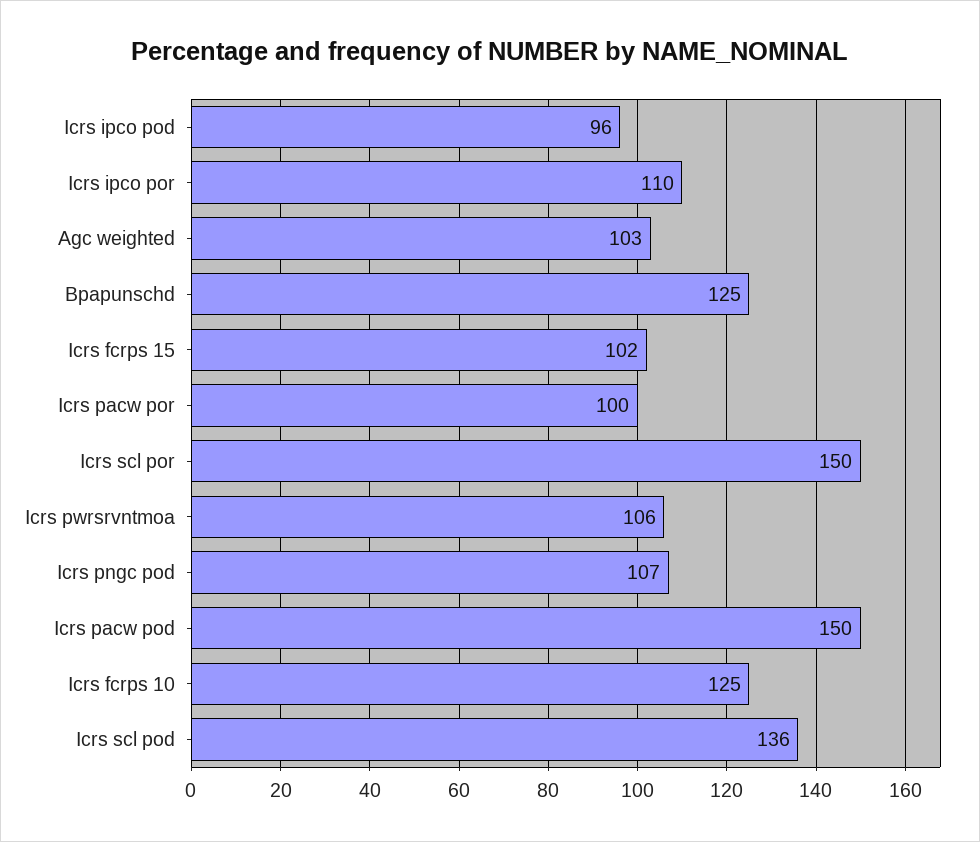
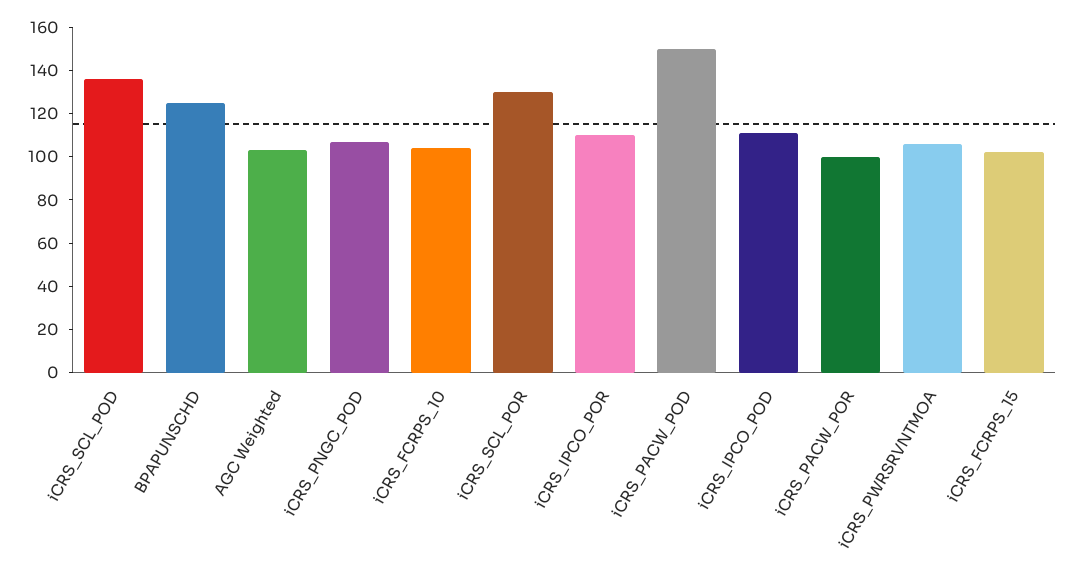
  {
-   "Icrs ipco pod": 96,
+   "Icrs ipco pod": 110,
    "Icrs ipco por": 110,
    "Agc weighted": 103,
    "Bpapunschd": 125,
    "Icrs fcrps 15": 102,
    "Icrs pacw por": 100,
-   "Icrs scl por": 150,
+   "Icrs scl por": 130,
    "Icrs pwrsrvntmoa": 106,
    "Icrs pngc pod": 107,
    "Icrs pacw pod": 150,
-   "Icrs fcrps 10": 125,
+   "Icrs fcrps 10": 105,
    "Icrs scl pod": 136
  }

